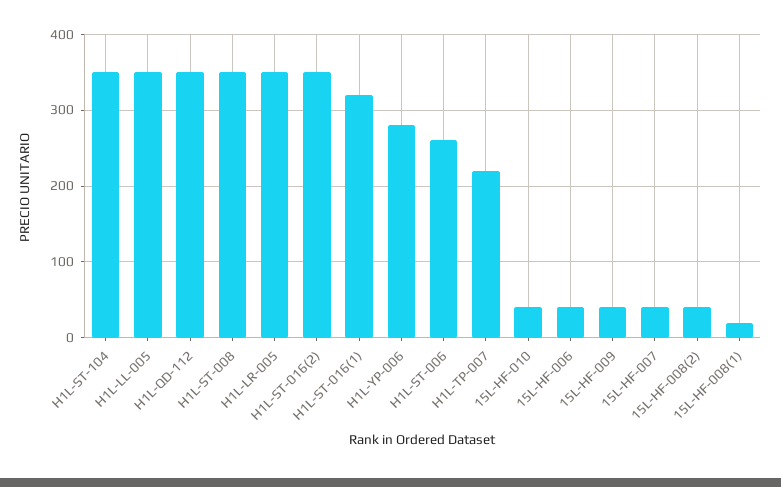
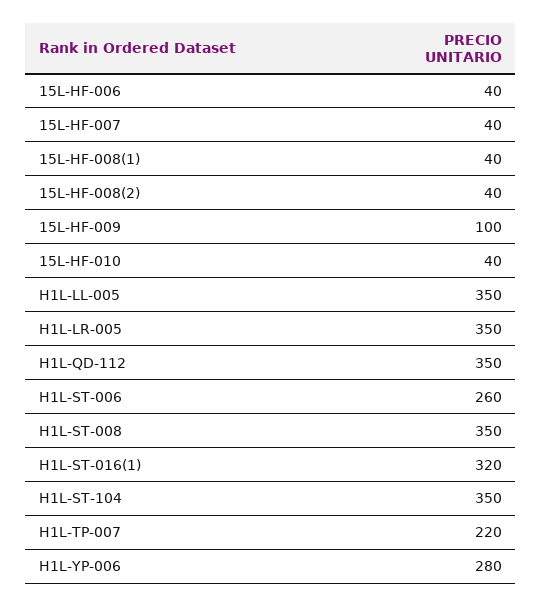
  {
    "H1L-ST-104": 350,
    "H1L-LL-005": 350,
    "H1L-QD-112": 350,
    "H1L-ST-008": 350,
    "H1L-LR-005": 350,
-   "H1L-ST-016(2)": 350,
    "H1L-ST-016(1)": 320,
    "H1L-YP-006": 280,
    "H1L-ST-006": 260,
    "H1L-TP-007": 220,
    "15L-HF-010": 40,
    "15L-HF-006": 40,
-   "15L-HF-009": 40,
+   "15L-HF-009": 100,
    "15L-HF-007": 40,
    "15L-HF-008(2)": 40,
-   "15L-HF-008(1)": 20
+   "15L-HF-008(1)": 40
  }

